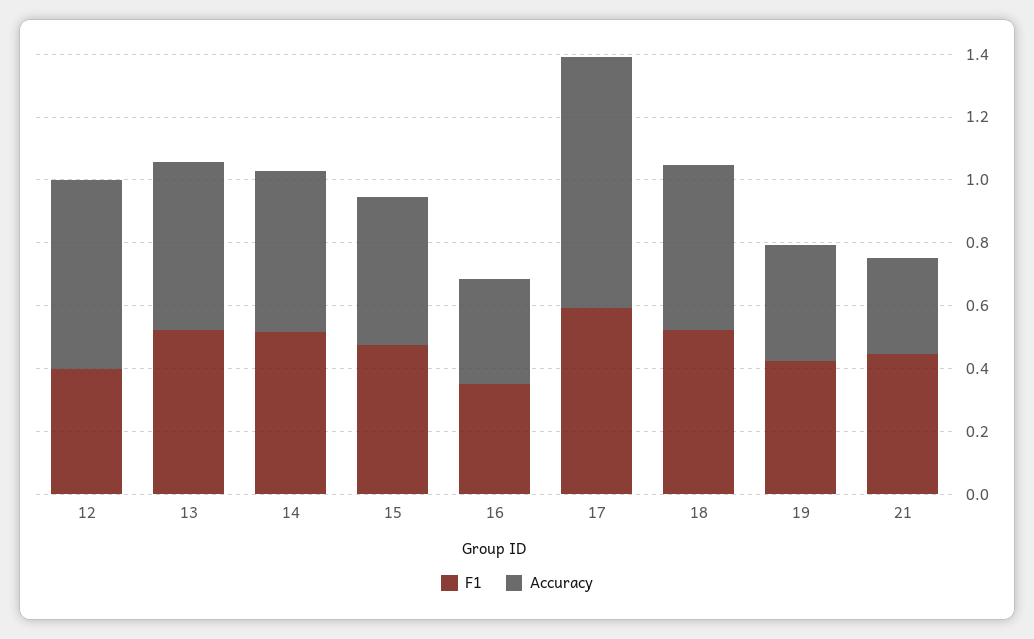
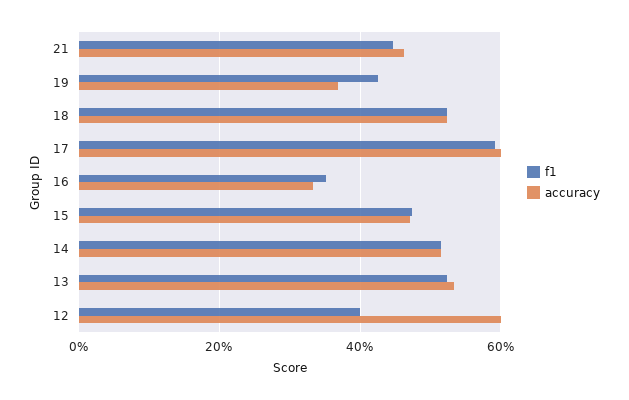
  {
    "F1": {
      "12": 0.4,
      "13": 0.52,
      "14": 0.52,
      "15": 0.48,
      "16": 0.36,
      "17": 0.6,
      "18": 0.52,
      "19": 0.42,
      "21": 0.44
    },
    "Accuracy": {
      "12": 0.6,
      "13": 0.54,
      "14": 0.52,
      "15": 0.48,
      "16": 0.34,
-     "17": 0.8,
+     "17": 0.6,
      "18": 0.52,
      "19": 0.36,
-     "21": 0.3
+     "21": 0.46
    }
  }

